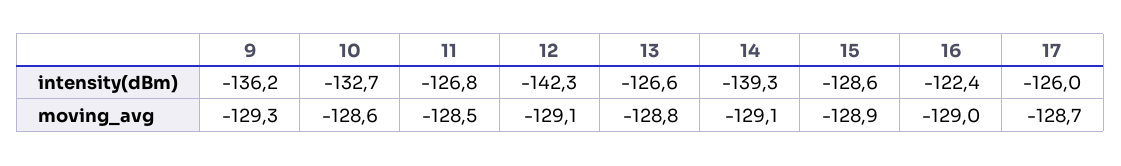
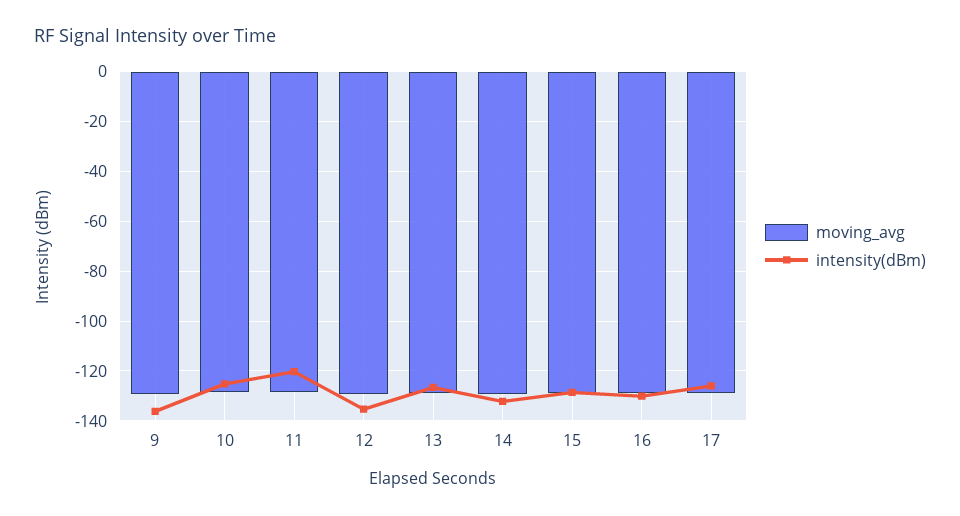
  {
    "intensity(dBm)": {
      "9": -136.2,
-     "10": -132.7,
+     "10": -125,
-     "11": -126.8,
+     "11": -120,
-     "12": -142.3,
+     "12": -135,
      "13": -126.6,
-     "14": -139.3,
+     "14": -132.5,
      "15": -128.6,
-     "16": -122.4,
+     "16": -130,
      "17": -126
    },
    "moving_avg": {
      "9": -129.3,
      "10": -128.6,
      "11": -128.5,
      "12": -129.1,
      "13": -128.8,
      "14": -129.1,
      "15": -128.9,
      "16": -129,
      "17": -128.7
    }
  }

